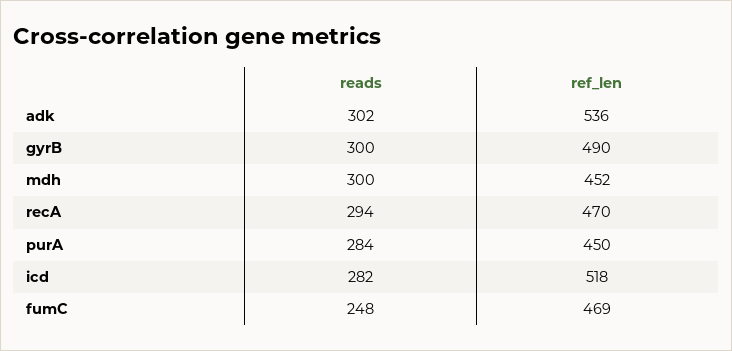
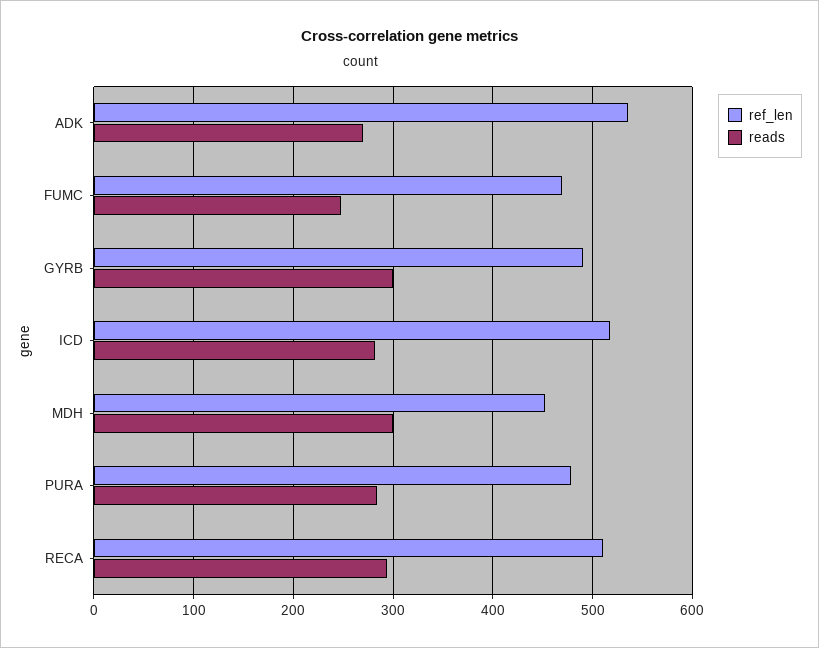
  {
    "reads": {
-     "adk": 302,
+     "adk": 270,
      "gyrB": 300,
      "mdh": 300,
      "recA": 294,
      "purA": 284,
      "icd": 282,
      "fumC": 248
    },
    "ref_len": {
      "adk": 536,
      "gyrB": 490,
      "mdh": 452,
-     "recA": 470,
+     "recA": 510,
-     "purA": 450,
+     "purA": 480,
      "icd": 518,
      "fumC": 469
    }
  }

